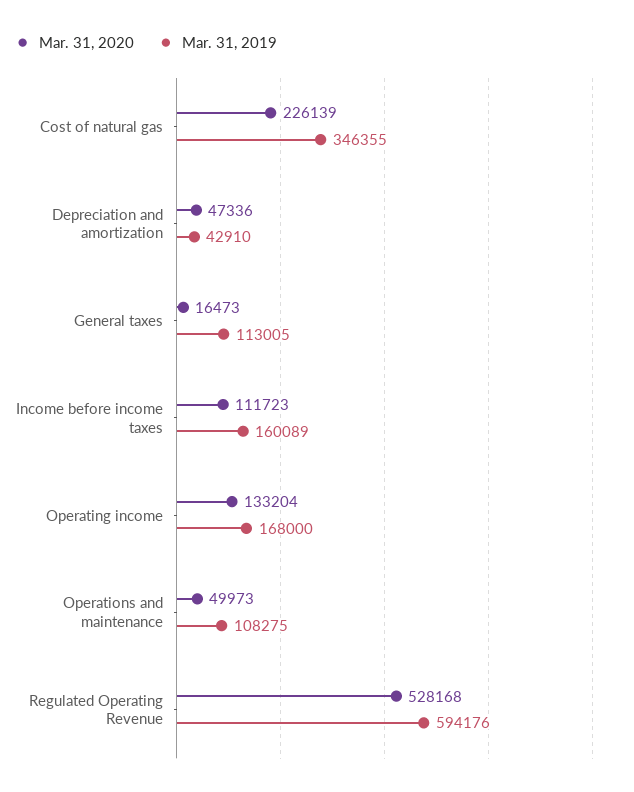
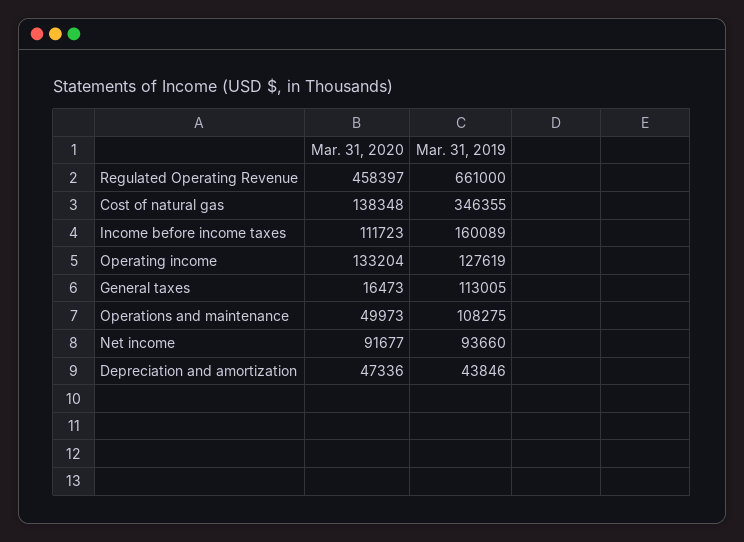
  {
    "Mar. 31, 2020": {
-     "Cost of natural gas": 226139,
+     "Cost of natural gas": 138348,
      "Depreciation and amortization": 47336,
      "General taxes": 16473,
      "Income before income taxes": 111723,
      "Operating income": 133204,
      "Operations and maintenance": 49973,
-     "Regulated Operating Revenue": 528168
+     "Regulated Operating Revenue": 458397,
+     "Net income": 91677
    },
    "Mar. 31, 2019": {
      "Cost of natural gas": 346355,
-     "Depreciation and amortization": 42910,
+     "Depreciation and amortization": 43846,
      "General taxes": 113005,
      "Income before income taxes": 160089,
-     "Operating income": 168000,
+     "Operating income": 127619,
      "Operations and maintenance": 108275,
-     "Regulated Operating Revenue": 594176
+     "Regulated Operating Revenue": 661000,
+     "Net income": 93660
    }
  }

